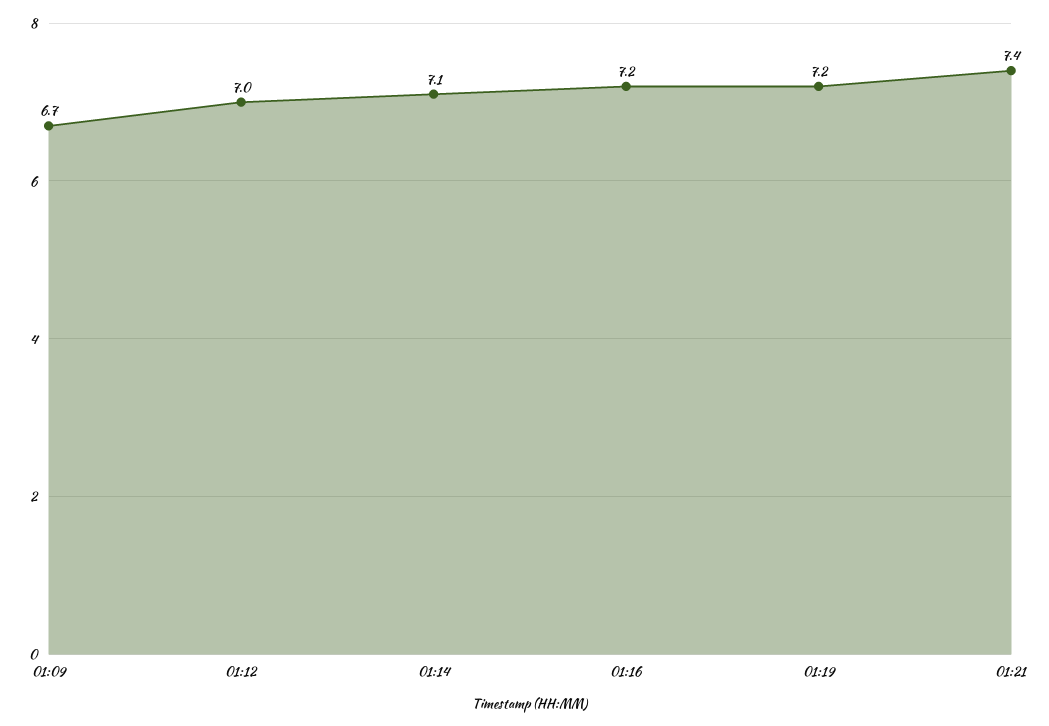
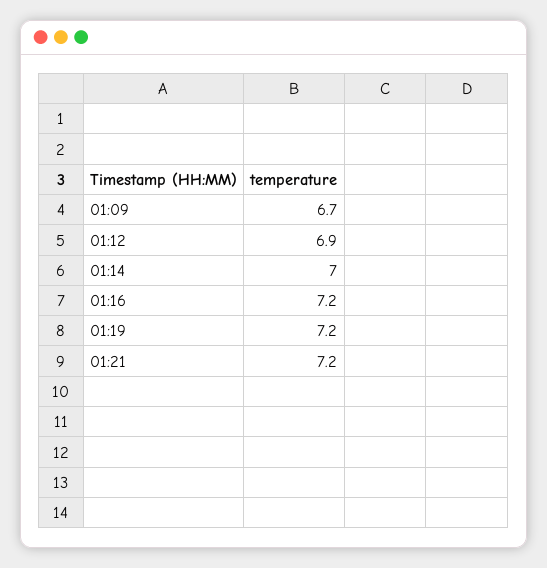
  {
    "01:09": 6.7,
-   "01:12": 7,
+   "01:12": 6.9,
-   "01:14": 7.1,
+   "01:14": 7,
    "01:16": 7.2,
    "01:19": 7.2,
-   "01:21": 7.4
+   "01:21": 7.2
  }

